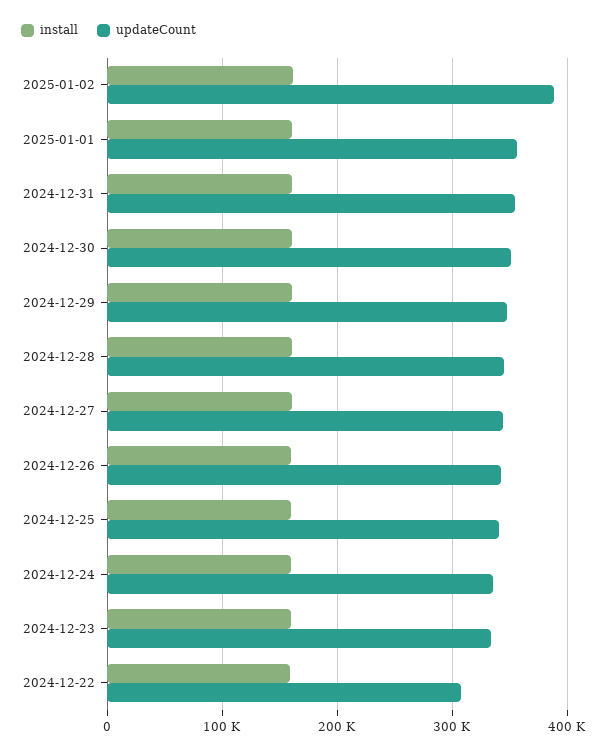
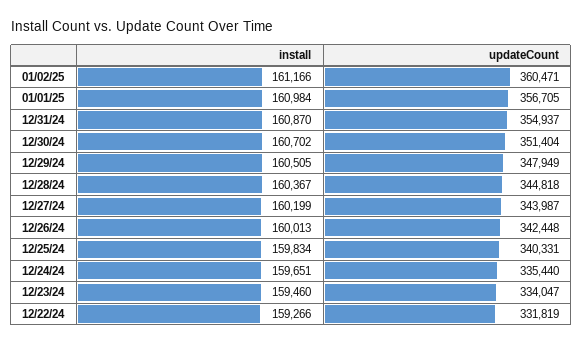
  {
    "install": {
      "2025-01-02": 161166,
      "2025-01-01": 160984,
      "2024-12-31": 160870,
      "2024-12-30": 160702,
      "2024-12-29": 160505,
      "2024-12-28": 160367,
      "2024-12-27": 160199,
      "2024-12-26": 160013,
      "2024-12-25": 159834,
      "2024-12-24": 159651,
      "2024-12-23": 159460,
      "2024-12-22": 159266
    },
    "updateCount": {
-     "2025-01-02": 390000,
+     "2025-01-02": 360471,
      "2025-01-01": 356705,
      "2024-12-31": 354937,
      "2024-12-30": 351404,
      "2024-12-29": 347949,
      "2024-12-28": 344818,
      "2024-12-27": 343987,
      "2024-12-26": 342448,
      "2024-12-25": 340331,
      "2024-12-24": 335440,
      "2024-12-23": 334047,
-     "2024-12-22": 310000
+     "2024-12-22": 331819
    }
  }

